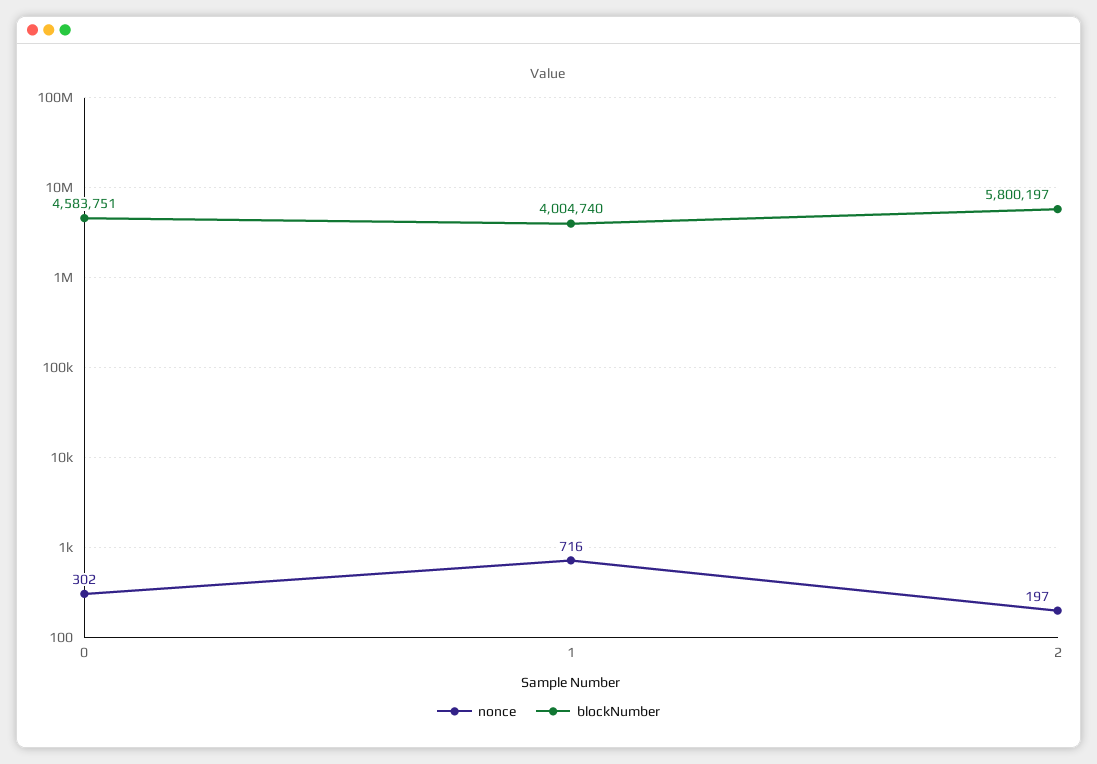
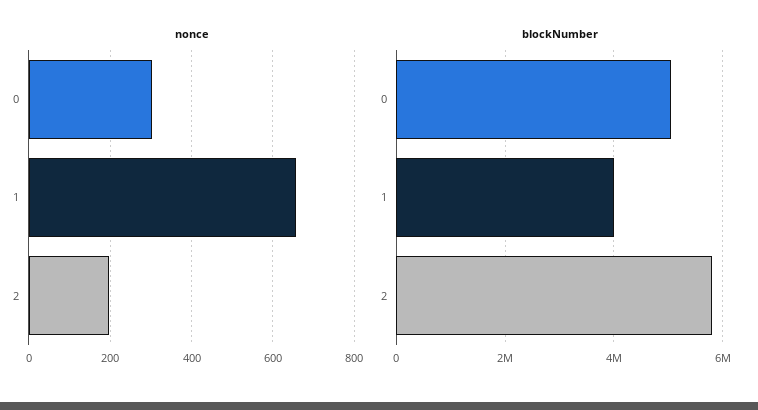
  {
    "nonce": {
      "0": 302,
-     "1": 716,
+     "1": 660,
      "2": 197
    },
    "blockNumber": {
-     "0": 4583751,
+     "0": 5000000,
      "1": 4004740,
      "2": 5800197
    }
  }

